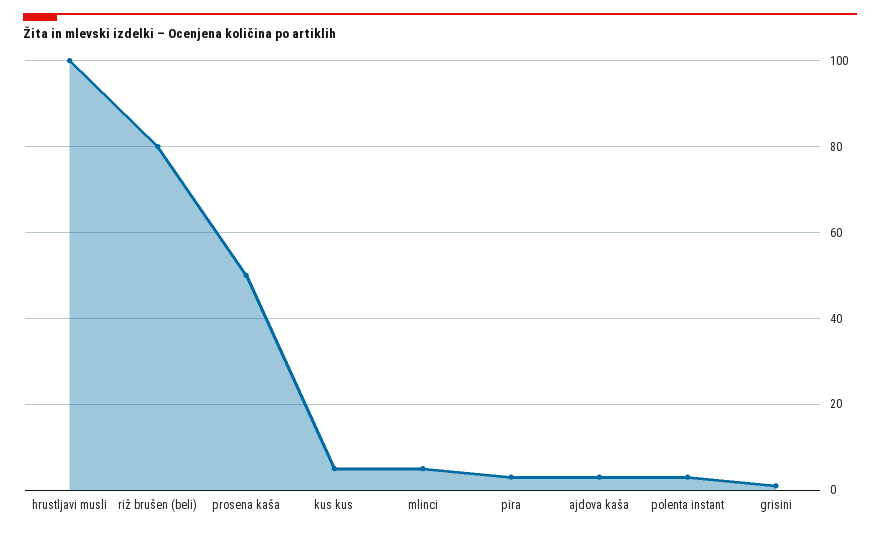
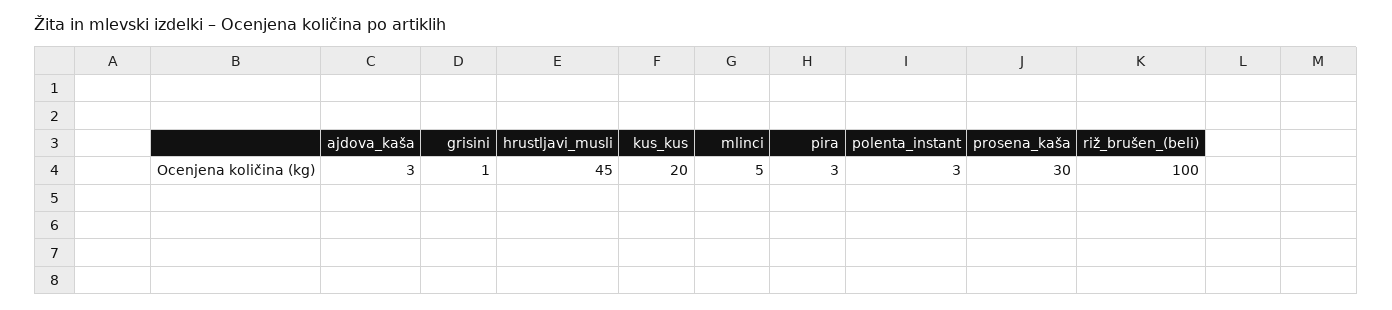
  {
-   "hrustljavi musli": 100,
+   "hrustljavi musli": 45,
-   "riž brušen (beli)": 80,
+   "riž brušen (beli)": 100,
-   "prosena kaša": 50,
+   "prosena kaša": 30,
-   "kus kus": 5,
+   "kus kus": 20,
    "mlinci": 5,
    "pira": 3,
    "ajdova kaša": 3,
    "polenta instant": 3,
    "grisini": 1
  }

